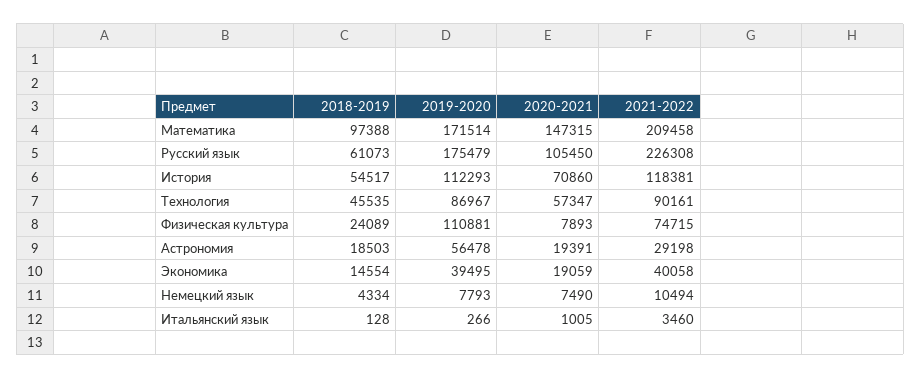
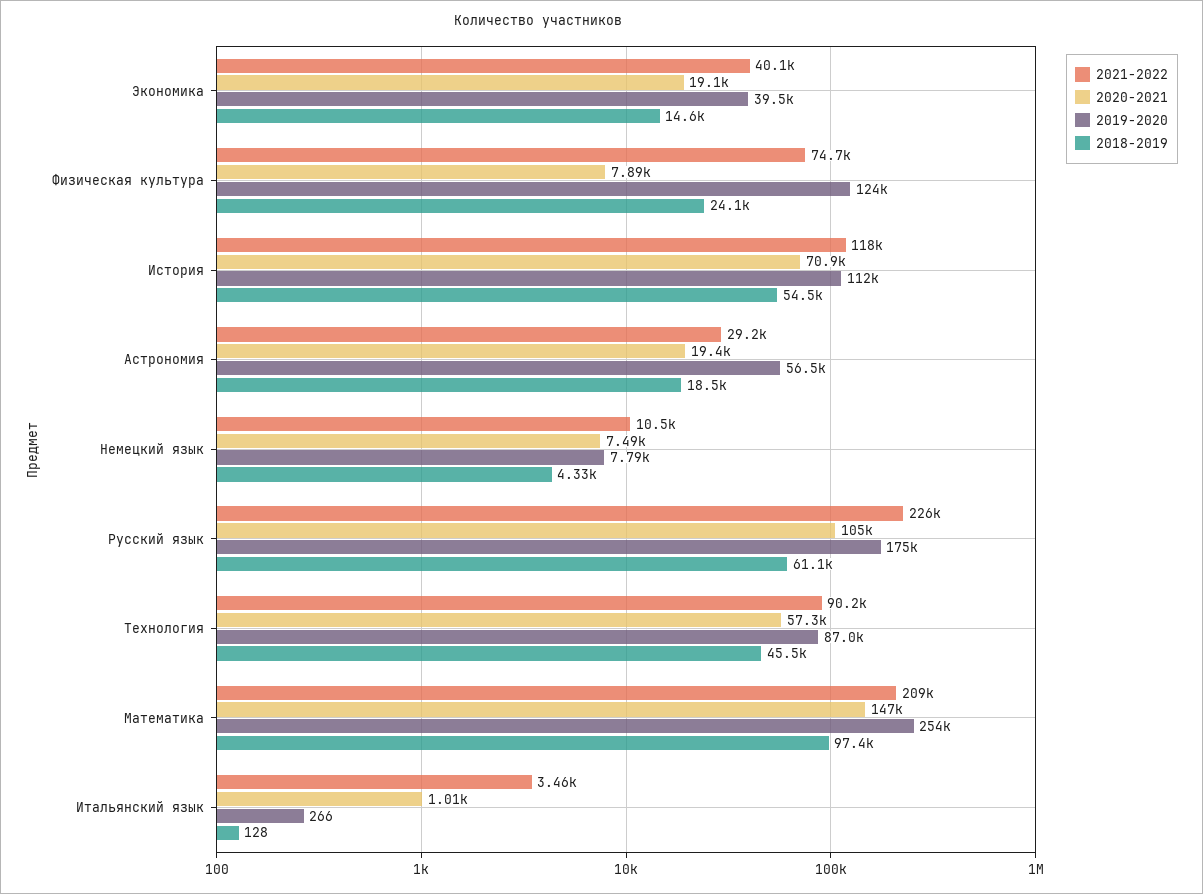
  {
    "2018-2019": {
      "Математика": 97388,
      "Русский язык": 61073,
      "История": 54517,
      "Технология": 45535,
      "Физическая культура": 24089,
      "Астрономия": 18503,
      "Экономика": 14554,
      "Немецкий язык": 4334,
      "Итальянский язык": 128
    },
    "2019-2020": {
-     "Математика": 171514,
+     "Математика": 254000,
      "Русский язык": 175479,
      "История": 112293,
      "Технология": 86967,
-     "Физическая культура": 110881,
+     "Физическая культура": 124000,
      "Астрономия": 56478,
      "Экономика": 39495,
      "Немецкий язык": 7793,
      "Итальянский язык": 266
    },
    "2020-2021": {
      "Математика": 147315,
      "Русский язык": 105450,
      "История": 70860,
      "Технология": 57347,
      "Физическая культура": 7893,
      "Астрономия": 19391,
      "Экономика": 19059,
      "Немецкий язык": 7490,
      "Итальянский язык": 1005
    },
    "2021-2022": {
      "Математика": 209458,
      "Русский язык": 226308,
      "История": 118381,
      "Технология": 90161,
      "Физическая культура": 74715,
      "Астрономия": 29198,
      "Экономика": 40058,
      "Немецкий язык": 10494,
      "Итальянский язык": 3460
    }
  }

